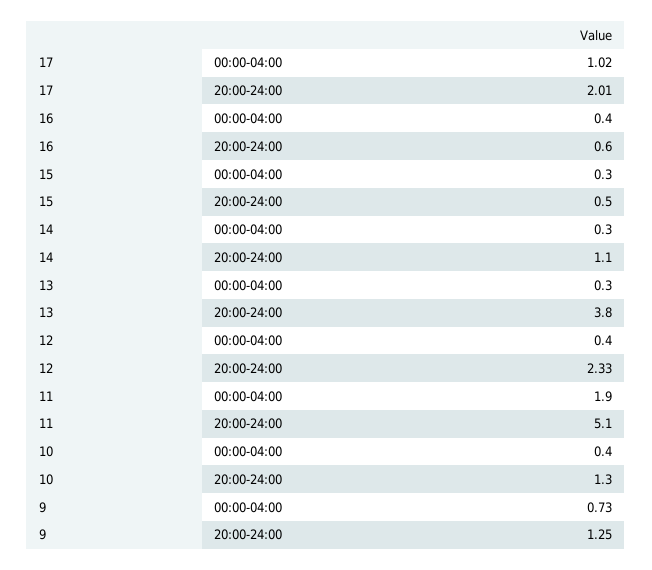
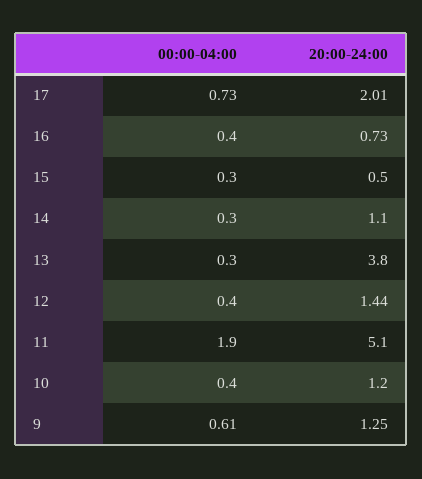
  {
    "17": {
-     "00:00-04:00": 1.02,
+     "00:00-04:00": 0.73,
      "20:00-24:00": 2.01
    },
    "16": {
      "00:00-04:00": 0.4,
-     "20:00-24:00": 0.6
+     "20:00-24:00": 0.73
    },
    "15": {
      "00:00-04:00": 0.3,
      "20:00-24:00": 0.5
    },
    "14": {
      "00:00-04:00": 0.3,
      "20:00-24:00": 1.1
    },
    "13": {
      "00:00-04:00": 0.3,
      "20:00-24:00": 3.8
    },
    "12": {
      "00:00-04:00": 0.4,
-     "20:00-24:00": 2.33
+     "20:00-24:00": 1.44
    },
    "11": {
      "00:00-04:00": 1.9,
      "20:00-24:00": 5.1
    },
    "10": {
      "00:00-04:00": 0.4,
-     "20:00-24:00": 1.3
+     "20:00-24:00": 1.2
    },
    "9": {
-     "00:00-04:00": 0.73,
+     "00:00-04:00": 0.61,
      "20:00-24:00": 1.25
    }
  }

